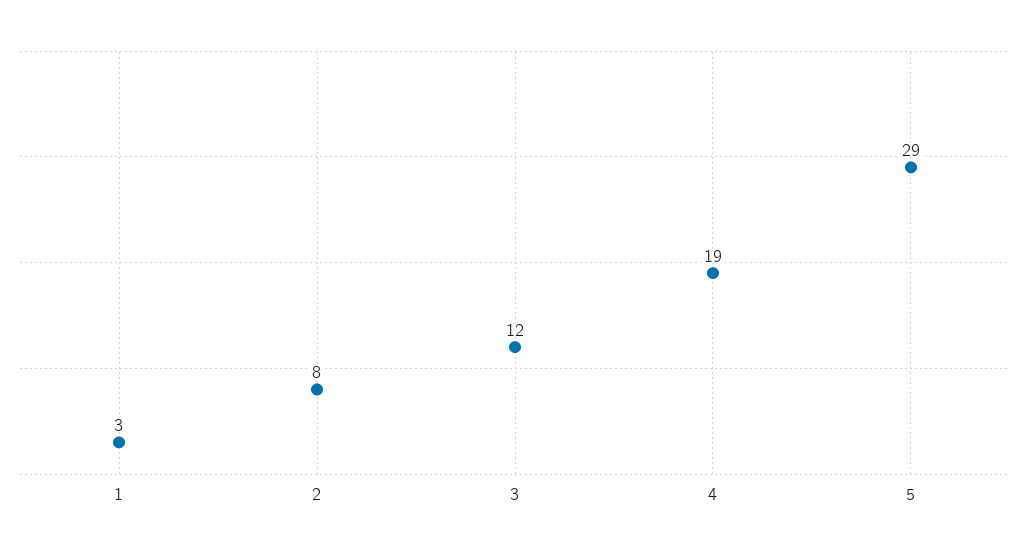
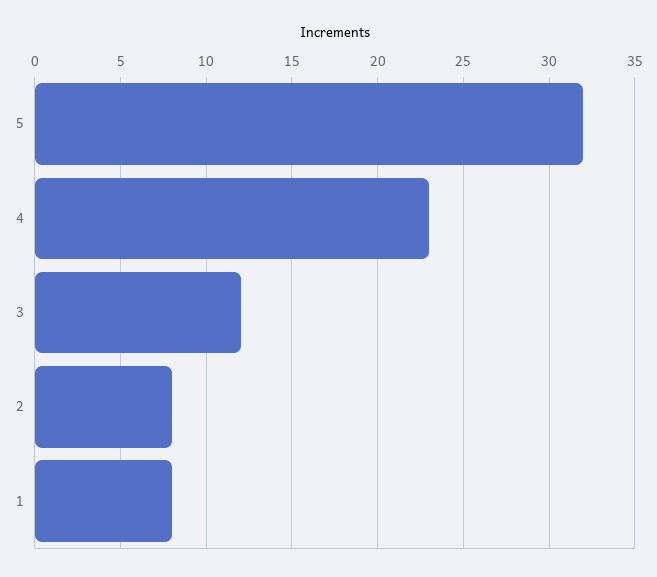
  {
-   "1": 3,
+   "1": 8,
    "2": 8,
    "3": 12,
-   "4": 19,
+   "4": 23,
-   "5": 29
+   "5": 32
  }

